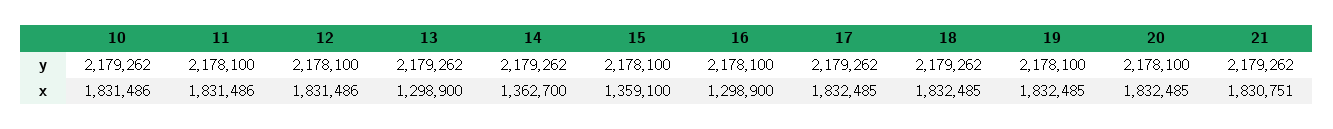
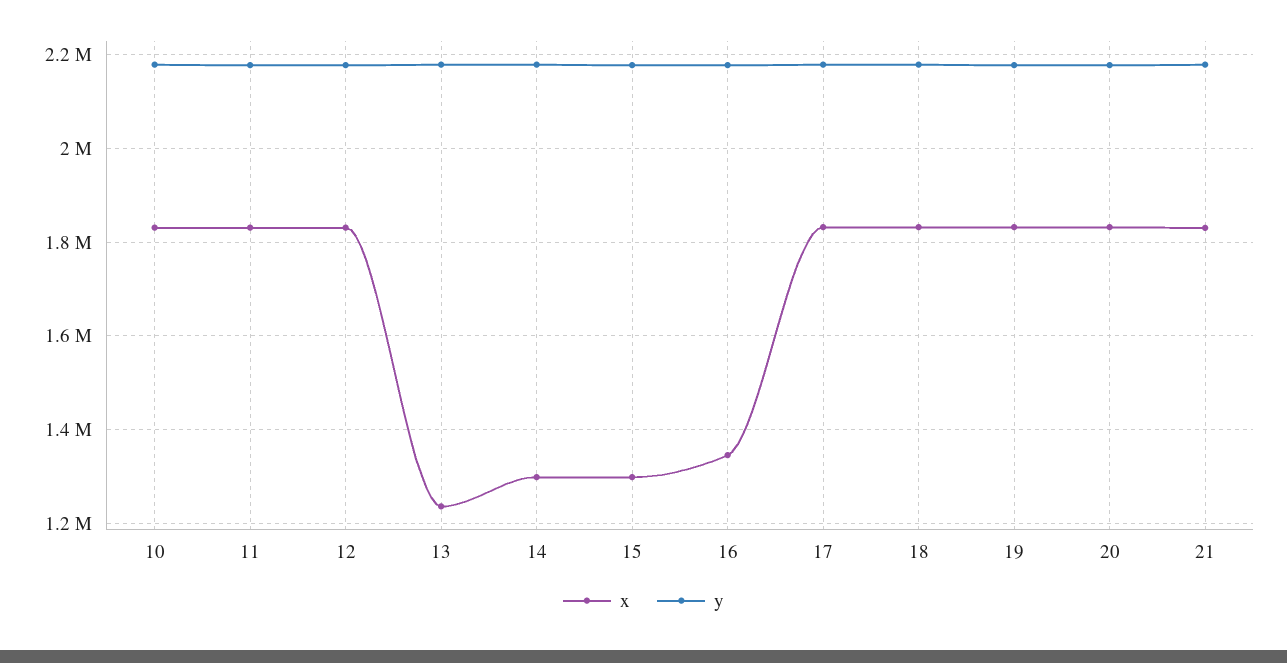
  {
    "y": {
      "10": 2179262,
      "11": 2178100,
      "12": 2178100,
      "13": 2179262,
      "14": 2179262,
      "15": 2178100,
      "16": 2178100,
      "17": 2179262,
      "18": 2179262,
      "19": 2178100,
      "20": 2178100,
      "21": 2179262
    },
    "x": {
      "10": 1831486,
      "11": 1831486,
      "12": 1831486,
-     "13": 1298900,
+     "13": 1240000,
-     "14": 1362700,
+     "14": 1300000,
-     "15": 1359100,
+     "15": 1300000,
-     "16": 1298900,
+     "16": 1340000,
      "17": 1832485,
      "18": 1832485,
      "19": 1832485,
      "20": 1832485,
      "21": 1830751
    }
  }

